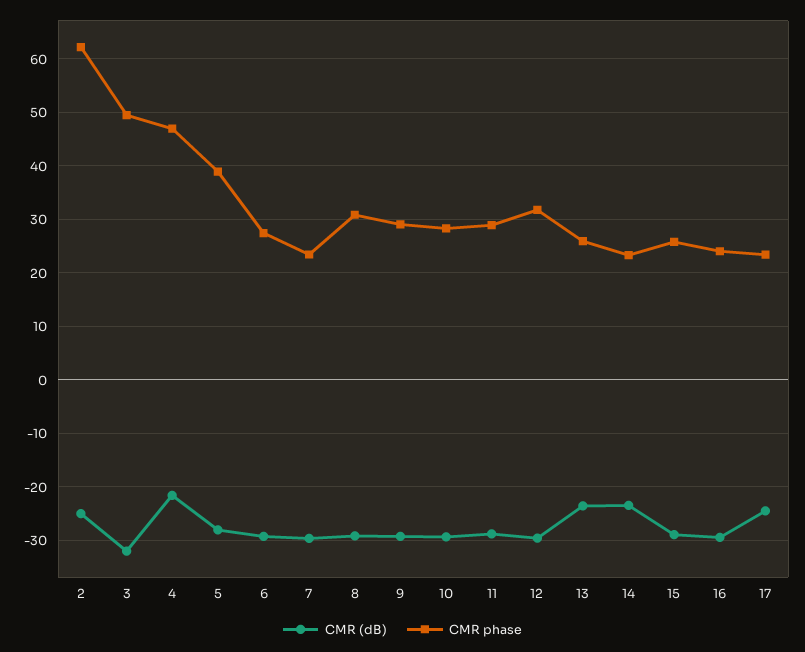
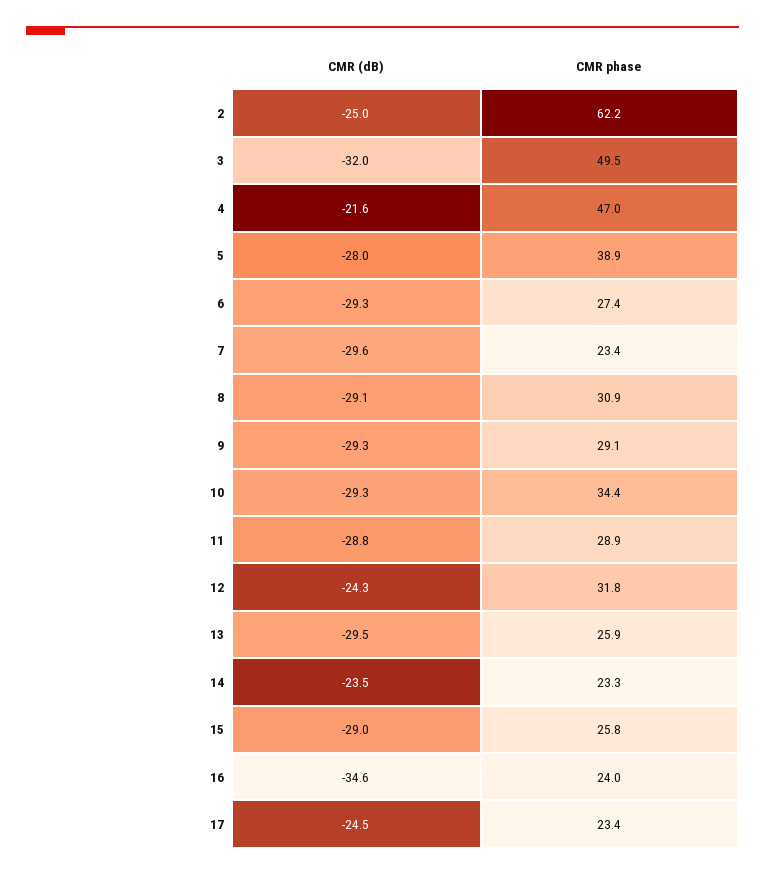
  {
    "CMR (dB)": {
      "2": -25,
      "3": -32,
      "4": -21.6,
      "5": -28,
      "6": -29.3,
      "7": -29.6,
      "8": -29.1,
      "9": -29.3,
      "10": -29.3,
      "11": -28.8,
-     "12": -30,
+     "12": -24.3,
-     "13": -24,
+     "13": -29.5,
      "14": -23.5,
      "15": -29,
-     "16": -30,
+     "16": -34.6,
      "17": -24.5
    },
    "CMR phase": {
      "2": 62.2,
      "3": 49.5,
      "4": 47,
      "5": 38.9,
      "6": 27.4,
      "7": 23.4,
      "8": 30.9,
      "9": 29.1,
-     "10": 28,
+     "10": 34.4,
      "11": 28.9,
      "12": 31.8,
      "13": 25.9,
      "14": 23.3,
      "15": 25.8,
      "16": 24,
      "17": 23.4
    }
  }

